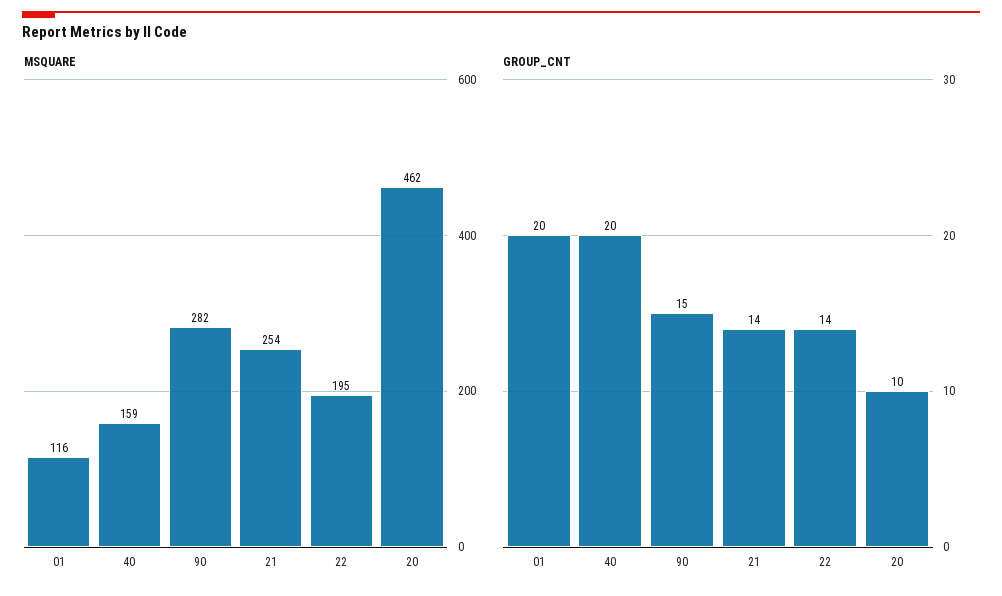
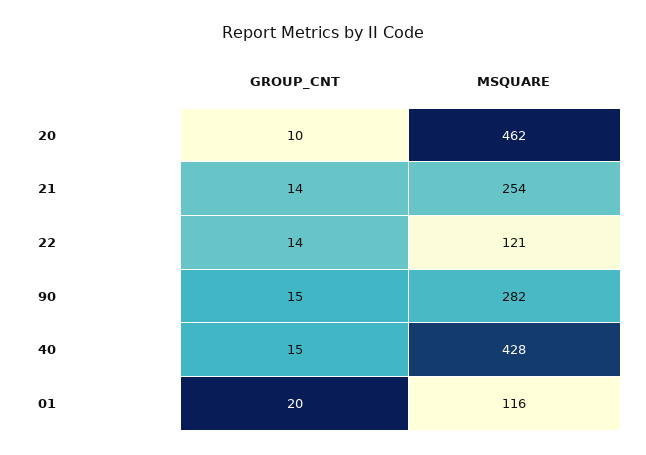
  {
    "MSQUARE": {
      "01": 116,
-     "40": 159,
+     "40": 428,
      "90": 282,
      "21": 254,
-     "22": 195,
+     "22": 121,
      "20": 462
    },
    "GROUP_CNT": {
      "01": 20,
-     "40": 20,
+     "40": 15,
      "90": 15,
      "21": 14,
      "22": 14,
      "20": 10
    }
  }

